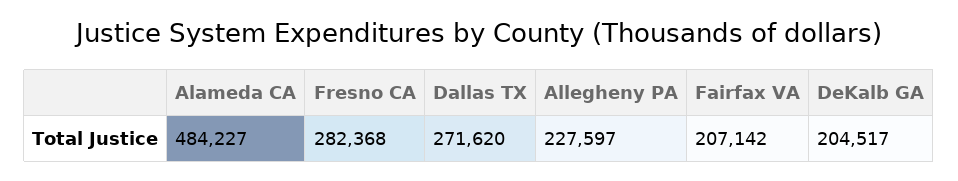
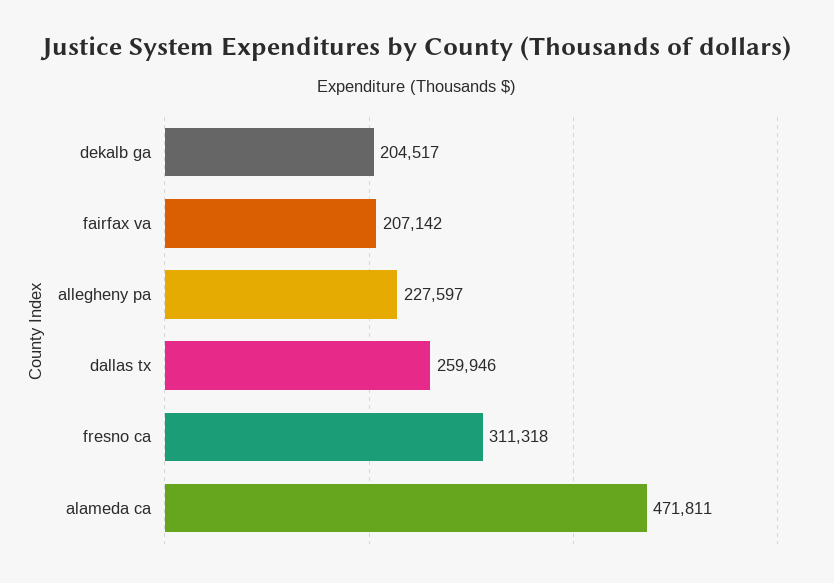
  {
-   "Alameda CA": 484227,
+   "Alameda CA": 471811,
-   "Fresno CA": 282368,
+   "Fresno CA": 311318,
-   "Dallas TX": 271620,
+   "Dallas TX": 259946,
    "Allegheny PA": 227597,
    "Fairfax VA": 207142,
    "DeKalb GA": 204517
  }

